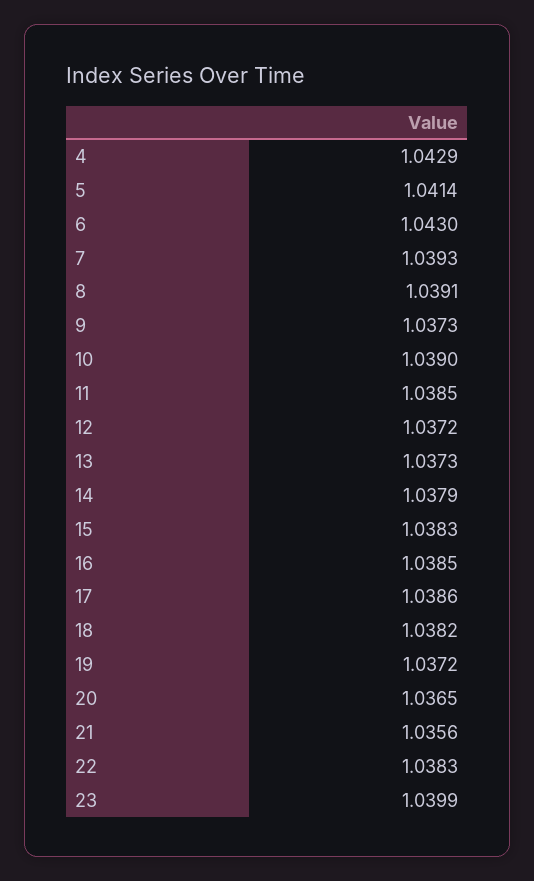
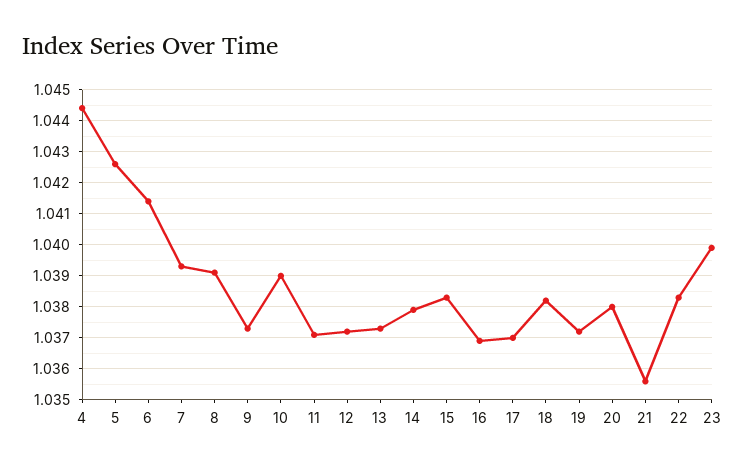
  {
-   "4": 1.0429,
+   "4": 1.0445,
-   "5": 1.0414,
+   "5": 1.0425,
-   "6": 1.043,
+   "6": 1.0415,
    "7": 1.0393,
    "8": 1.0391,
    "9": 1.0373,
    "10": 1.039,
-   "11": 1.0385,
+   "11": 1.037,
    "12": 1.0372,
    "13": 1.0373,
    "14": 1.0379,
    "15": 1.0383,
-   "16": 1.0385,
+   "16": 1.037,
-   "17": 1.0386,
+   "17": 1.037,
    "18": 1.0382,
    "19": 1.0372,
-   "20": 1.0365,
+   "20": 1.038,
    "21": 1.0356,
    "22": 1.0383,
    "23": 1.0399
  }

